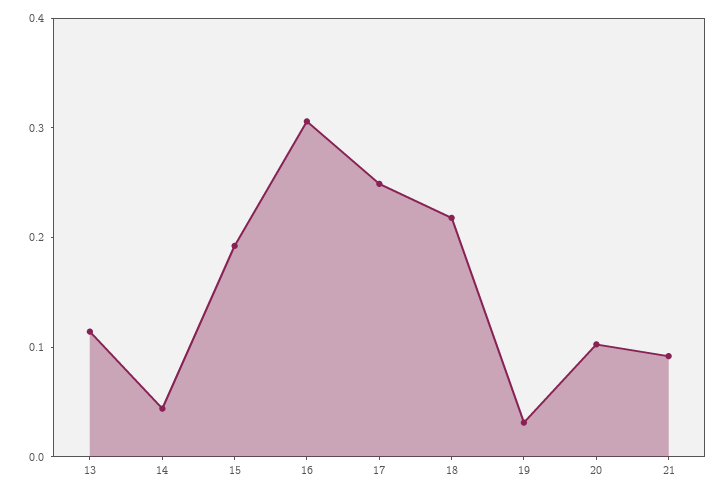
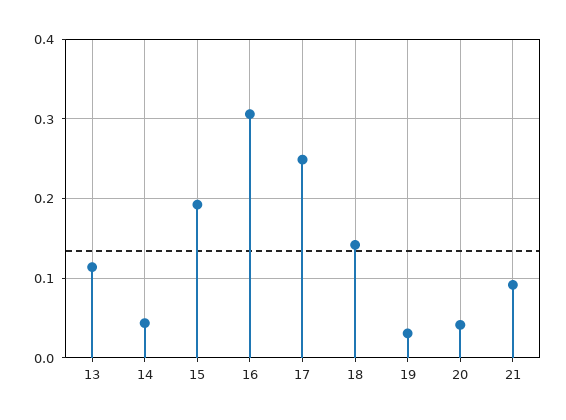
  {
    "13": 0.11,
    "14": 0.04,
    "15": 0.19,
    "16": 0.31,
    "17": 0.25,
-   "18": 0.22,
+   "18": 0.14,
    "19": 0.03,
-   "20": 0.1,
+   "20": 0.04,
    "21": 0.09
  }

